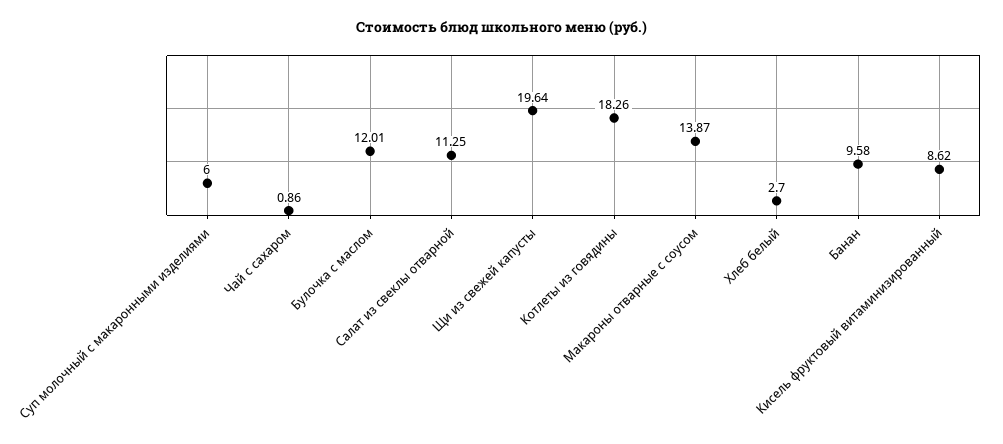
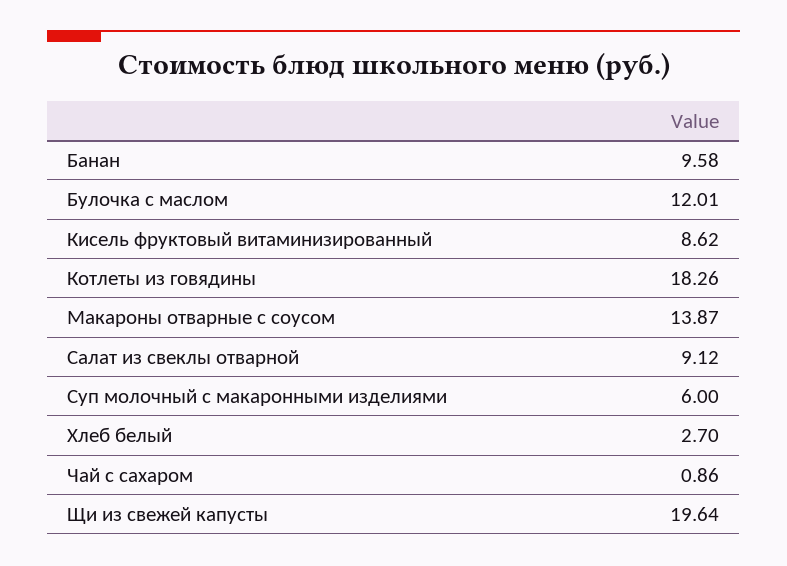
  {
    "Суп молочный с макаронными изделиями": 6,
    "Чай с сахаром": 0.86,
    "Булочка с маслом": 12.01,
-   "Салат из свеклы отварной": 11.25,
+   "Салат из свеклы отварной": 9.12,
    "Щи из свежей капусты": 19.64,
    "Котлеты из говядины": 18.26,
    "Макароны отварные с соусом": 13.87,
    "Хлеб белый": 2.7,
    "Банан": 9.58,
    "Кисель фруктовый витаминизированный": 8.62
  }

